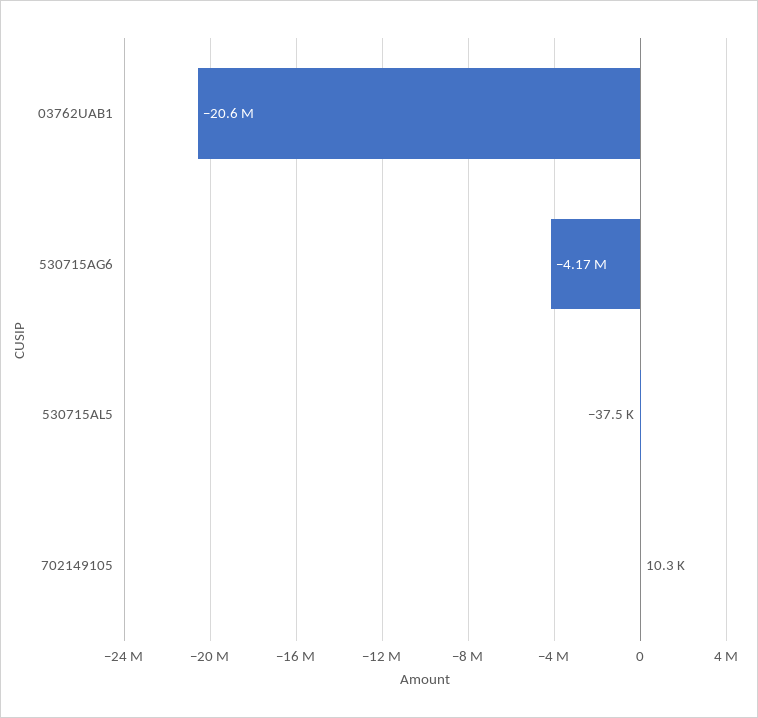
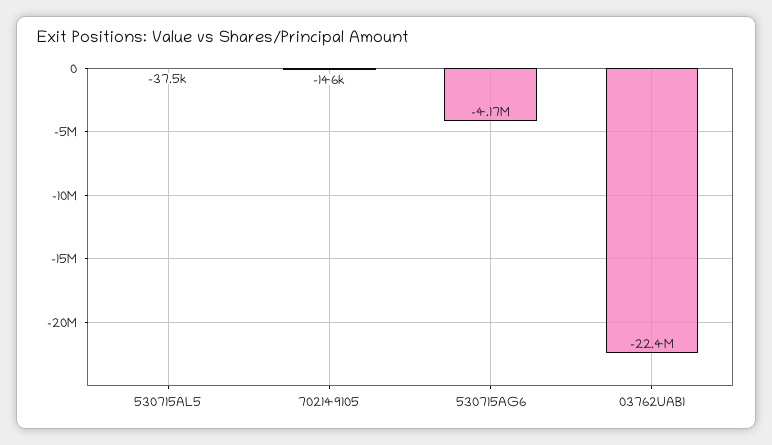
  {
-   "03762UAB1": -20600000,
+   "03762UAB1": -22400000,
    "530715AG6": -4170000,
    "530715AL5": -37500,
-   "702149105": 10300
+   "702149105": -146000
  }

